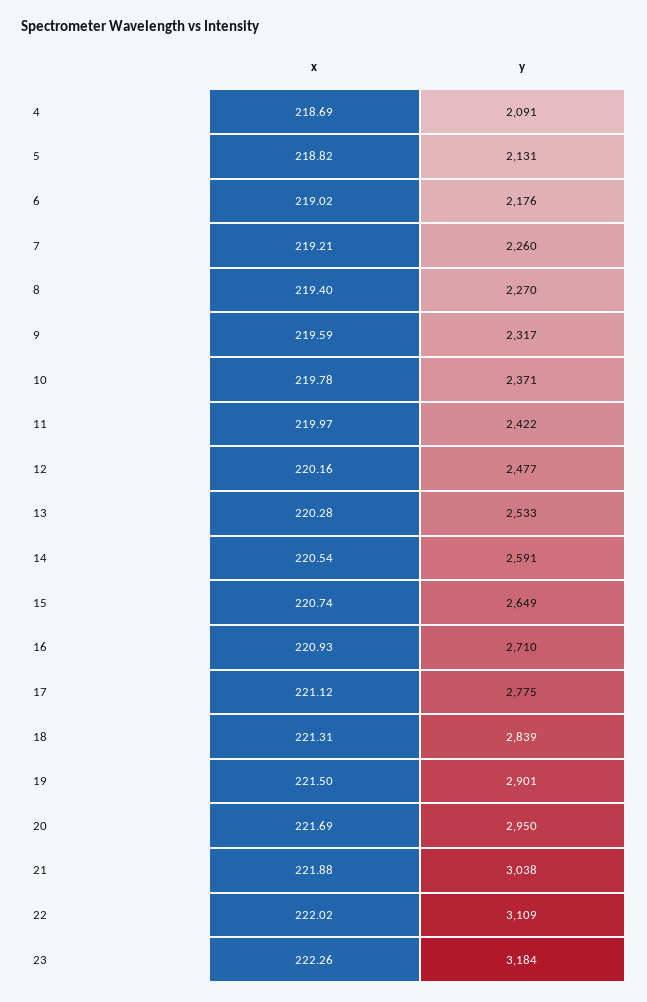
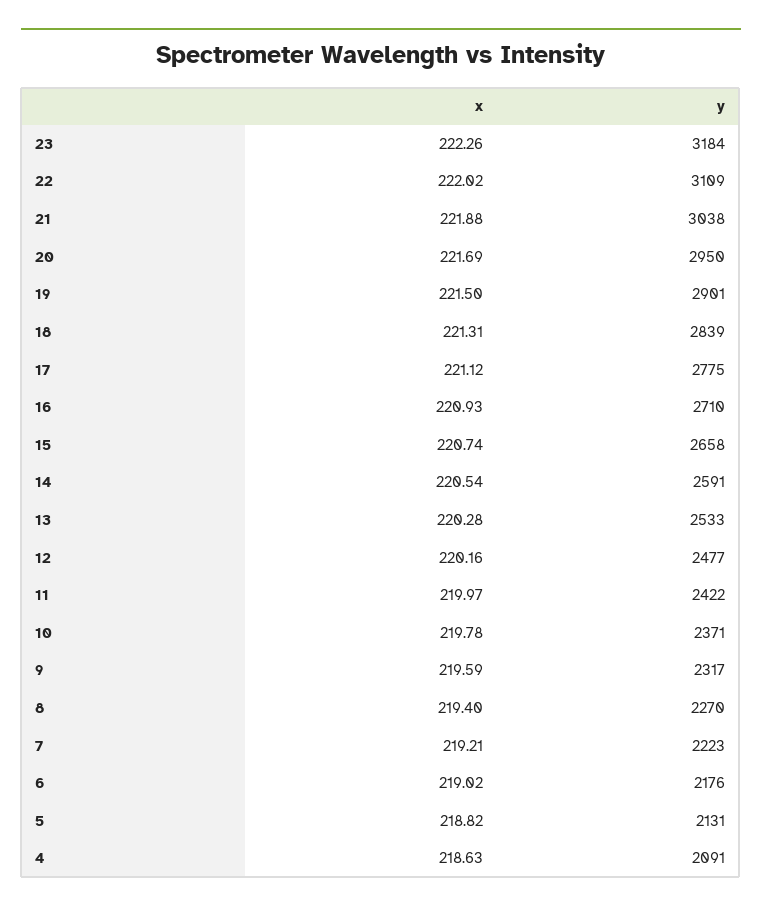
  {
    "x": {
-     "4": 218.69,
+     "4": 218.63,
      "5": 218.82,
      "6": 219.02,
      "7": 219.21,
      "8": 219.4,
      "9": 219.59,
      "10": 219.78,
      "11": 219.97,
      "12": 220.16,
      "13": 220.28,
      "14": 220.54,
      "15": 220.74,
      "16": 220.93,
      "17": 221.12,
      "18": 221.31,
      "19": 221.5,
      "20": 221.69,
      "21": 221.88,
      "22": 222.02,
      "23": 222.26
    },
    "y": {
      "4": 2091,
      "5": 2131,
      "6": 2176,
-     "7": 2260,
+     "7": 2223,
      "8": 2270,
      "9": 2317,
      "10": 2371,
      "11": 2422,
      "12": 2477,
      "13": 2533,
      "14": 2591,
-     "15": 2649,
+     "15": 2658,
      "16": 2710,
      "17": 2775,
      "18": 2839,
      "19": 2901,
      "20": 2950,
      "21": 3038,
      "22": 3109,
      "23": 3184
    }
  }

